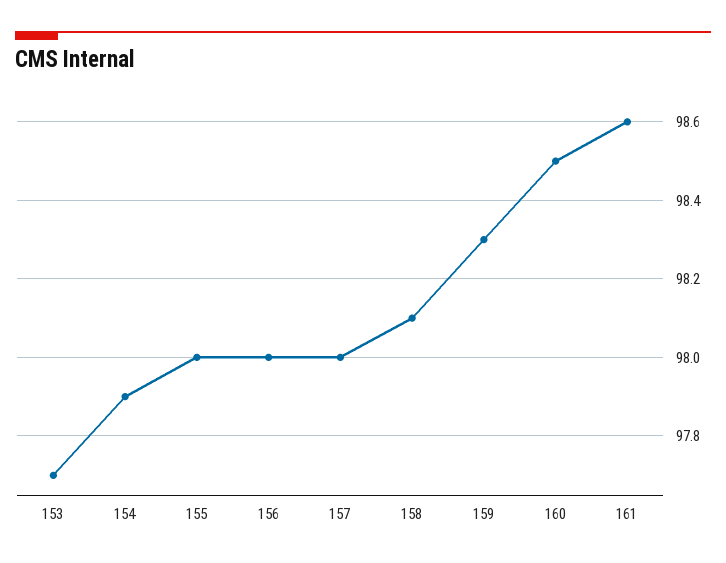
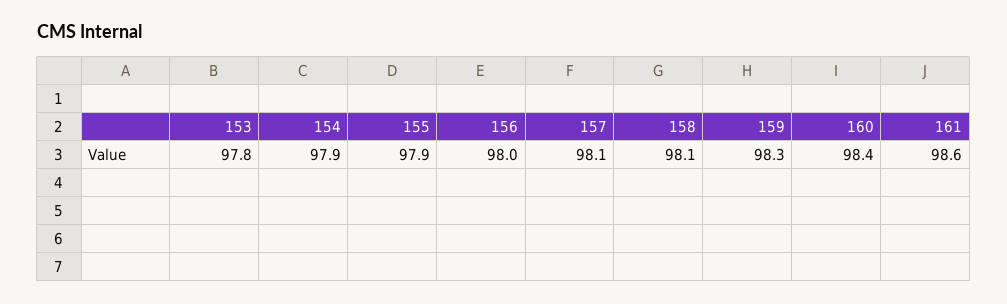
  {
-   "153": 97.7,
+   "153": 97.8,
    "154": 97.9,
-   "155": 98,
+   "155": 97.9,
    "156": 98,
-   "157": 98,
+   "157": 98.1,
    "158": 98.1,
    "159": 98.3,
-   "160": 98.5,
+   "160": 98.4,
    "161": 98.6
  }

